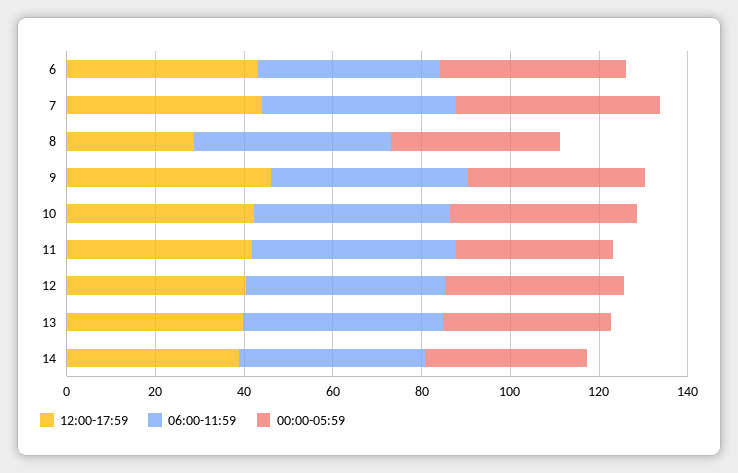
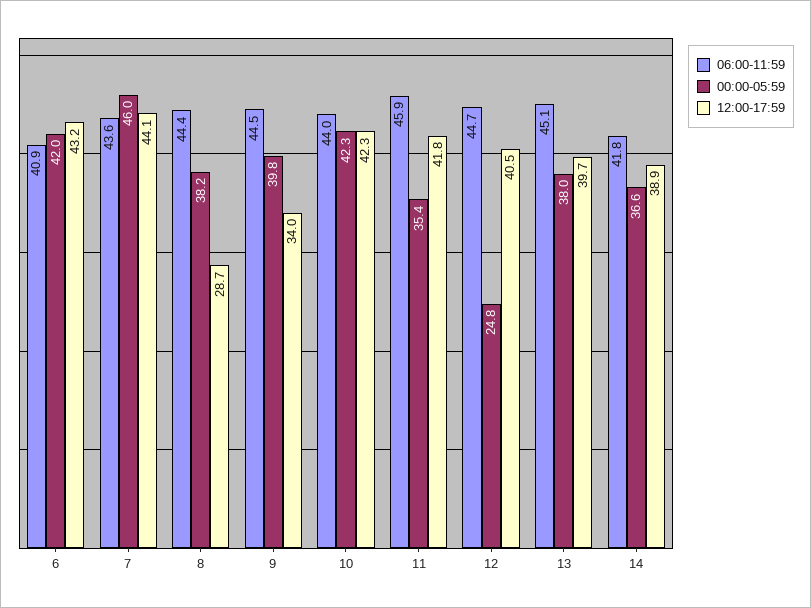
  {
    "12:00-17:59": {
      "6": 43.2,
      "7": 44.1,
      "8": 28.7,
-     "9": 45,
+     "9": 34,
      "10": 42.3,
      "11": 41.8,
      "12": 40.5,
      "13": 39.7,
      "14": 38.9
    },
    "06:00-11:59": {
      "6": 40.9,
      "7": 43.6,
      "8": 44.4,
      "9": 44.5,
      "10": 44,
      "11": 45.9,
      "12": 44.7,
      "13": 45.1,
      "14": 41.8
    },
    "00:00-05:59": {
      "6": 42,
      "7": 46,
      "8": 38.2,
      "9": 39.8,
      "10": 42.3,
      "11": 35.4,
-     "12": 40,
+     "12": 24.8,
      "13": 38,
      "14": 36.6
    }
  }

